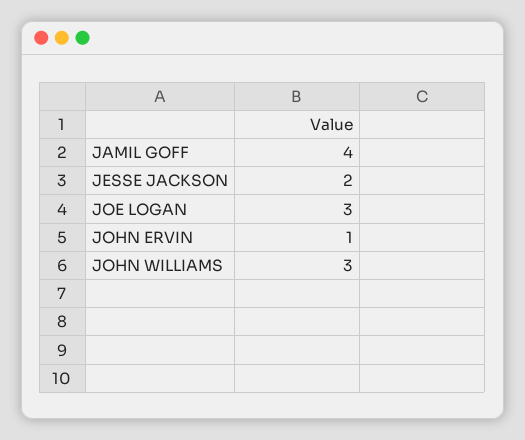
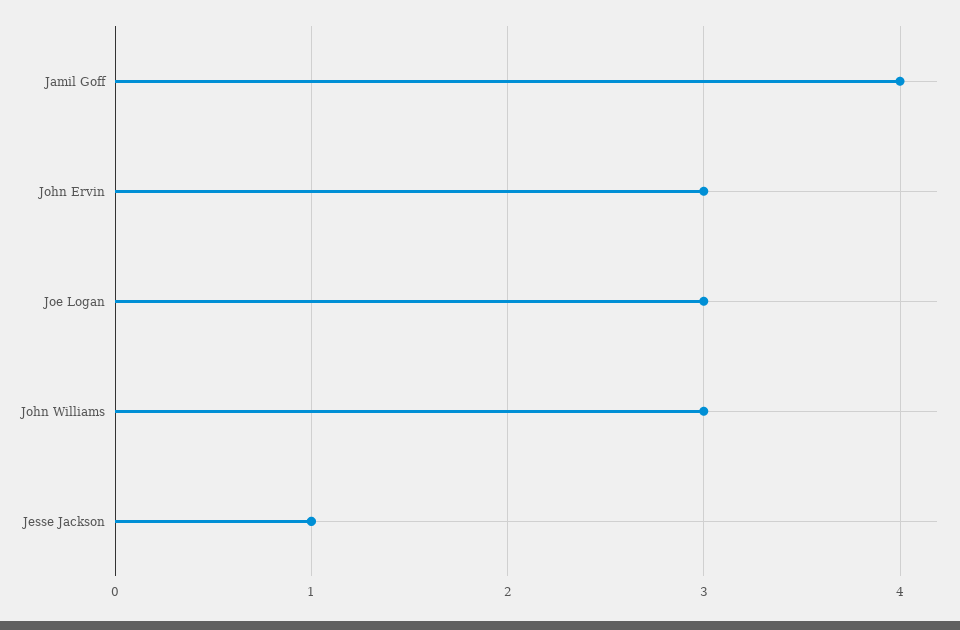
  {
    "JAMIL GOFF": 4,
-   "JESSE JACKSON": 2,
+   "JESSE JACKSON": 1,
    "JOE LOGAN": 3,
-   "JOHN ERVIN": 1,
+   "JOHN ERVIN": 3,
    "JOHN WILLIAMS": 3
  }

